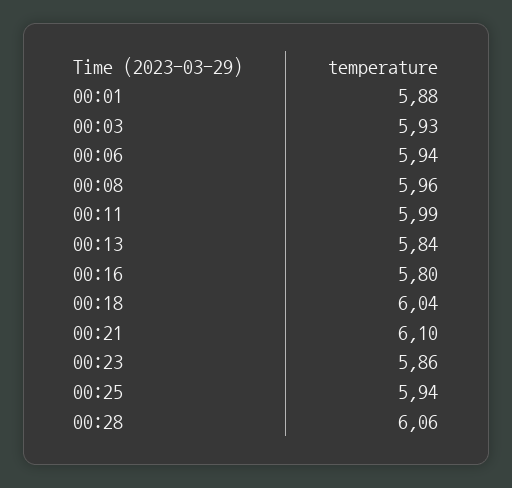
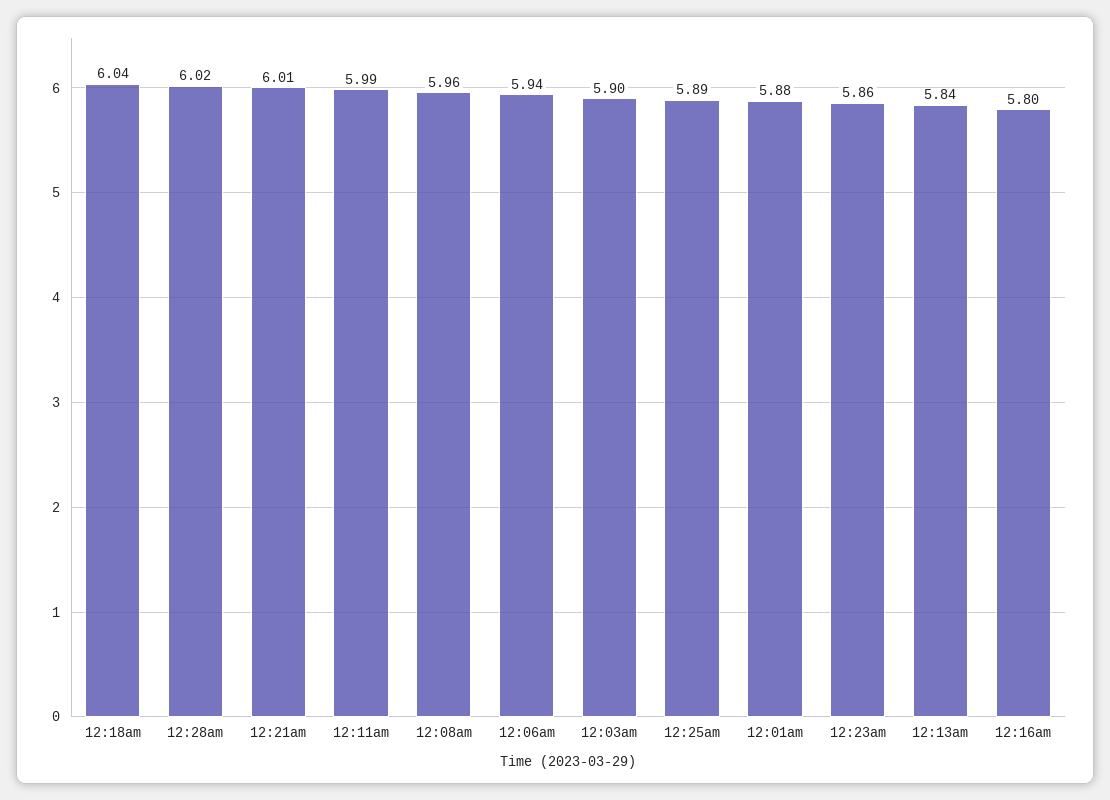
  {
    "00:01": 5.88,
-   "00:03": 5.93,
+   "00:03": 5.9,
    "00:06": 5.94,
    "00:08": 5.96,
    "00:11": 5.99,
    "00:13": 5.84,
    "00:16": 5.8,
    "00:18": 6.04,
-   "00:21": 6.1,
+   "00:21": 6.01,
    "00:23": 5.86,
-   "00:25": 5.94,
+   "00:25": 5.89,
-   "00:28": 6.06
+   "00:28": 6.02
  }

